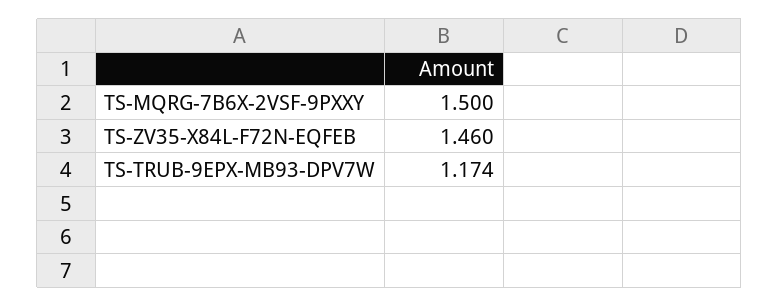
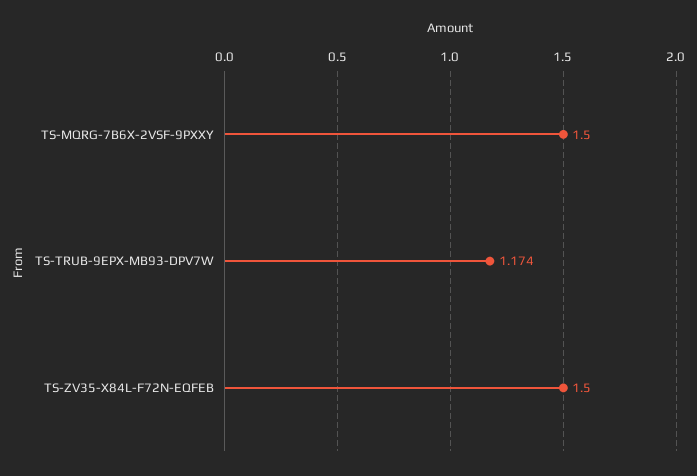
  {
    "TS-MQRG-7B6X-2VSF-9PXXY": 1.5,
-   "TS-ZV35-X84L-F72N-EQFEB": 1.46,
+   "TS-ZV35-X84L-F72N-EQFEB": 1.5,
    "TS-TRUB-9EPX-MB93-DPV7W": 1.174
  }

